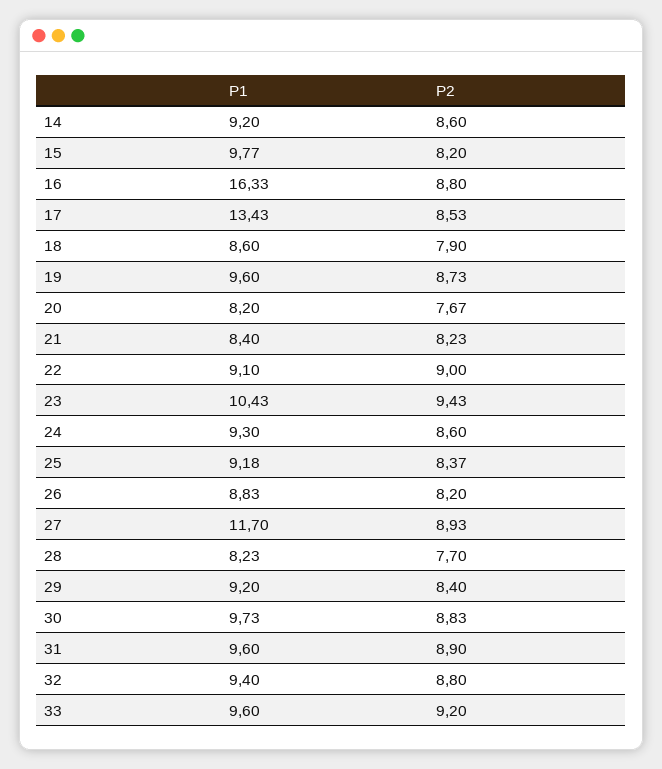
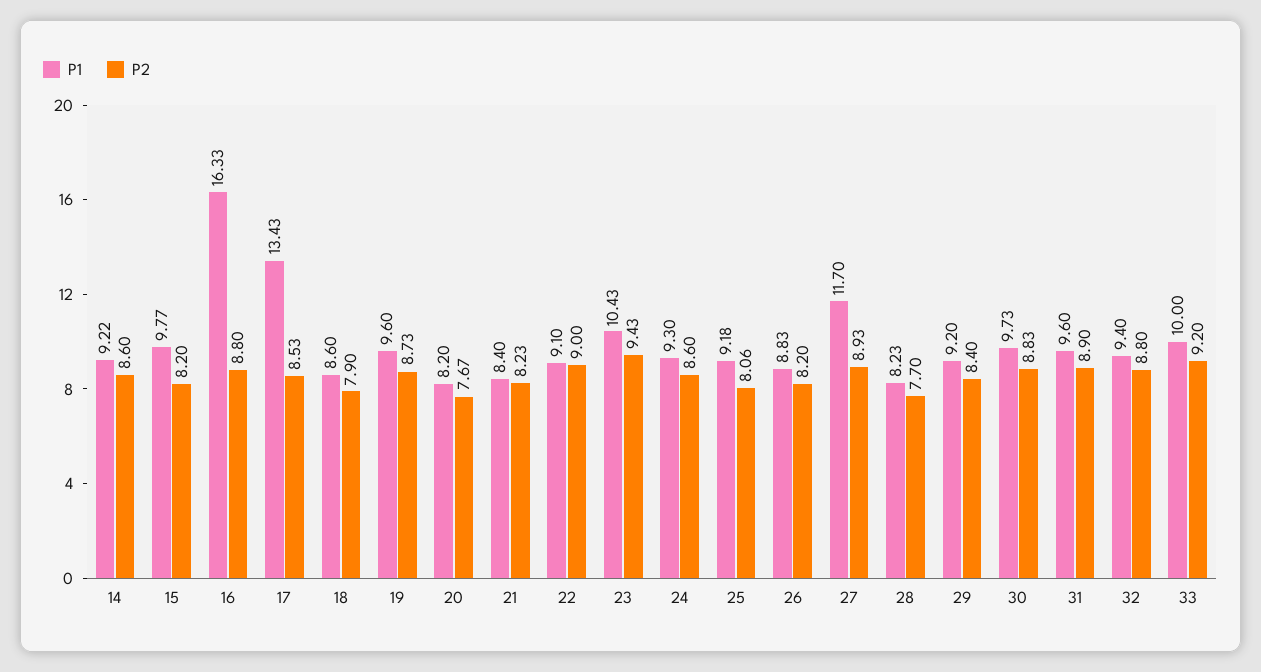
  {
    "P1": {
-     "14": 9.2,
+     "14": 9.22,
      "15": 9.77,
      "16": 16.33,
      "17": 13.43,
      "18": 8.6,
      "19": 9.6,
      "20": 8.2,
      "21": 8.4,
      "22": 9.1,
      "23": 10.43,
      "24": 9.3,
      "25": 9.18,
      "26": 8.83,
      "27": 11.7,
      "28": 8.23,
      "29": 9.2,
      "30": 9.73,
      "31": 9.6,
      "32": 9.4,
-     "33": 9.6
+     "33": 10
    },
    "P2": {
      "14": 8.6,
      "15": 8.2,
      "16": 8.8,
      "17": 8.53,
      "18": 7.9,
      "19": 8.73,
      "20": 7.67,
      "21": 8.23,
      "22": 9,
      "23": 9.43,
      "24": 8.6,
-     "25": 8.37,
+     "25": 8.06,
      "26": 8.2,
      "27": 8.93,
      "28": 7.7,
      "29": 8.4,
      "30": 8.83,
      "31": 8.9,
      "32": 8.8,
      "33": 9.2
    }
  }

